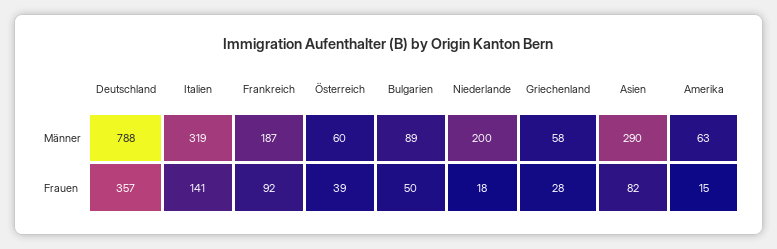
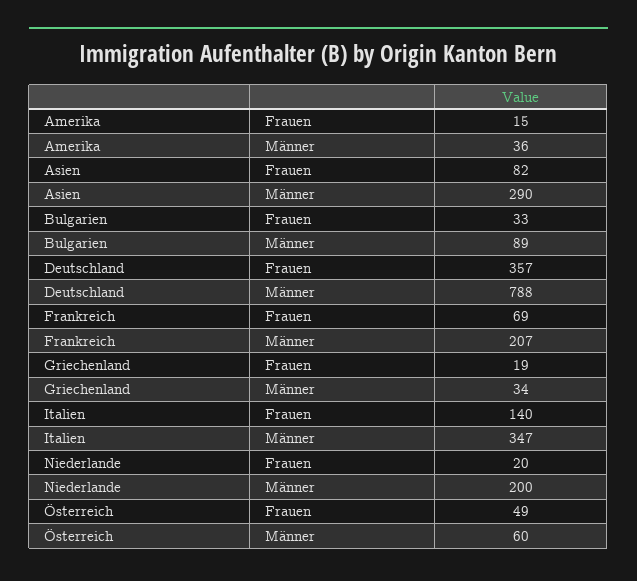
  {
    "Deutschland": {
      "Männer": 788,
      "Frauen": 357
    },
    "Italien": {
-     "Männer": 319,
+     "Männer": 347,
-     "Frauen": 141
+     "Frauen": 140
    },
    "Frankreich": {
-     "Männer": 187,
+     "Männer": 207,
-     "Frauen": 92
+     "Frauen": 69
    },
    "Österreich": {
      "Männer": 60,
-     "Frauen": 39
+     "Frauen": 49
    },
    "Bulgarien": {
      "Männer": 89,
-     "Frauen": 50
+     "Frauen": 33
    },
    "Niederlande": {
      "Männer": 200,
-     "Frauen": 18
+     "Frauen": 20
    },
    "Griechenland": {
-     "Männer": 58,
+     "Männer": 34,
-     "Frauen": 28
+     "Frauen": 19
    },
    "Asien": {
      "Männer": 290,
      "Frauen": 82
    },
    "Amerika": {
-     "Männer": 63,
+     "Männer": 36,
      "Frauen": 15
    }
  }

